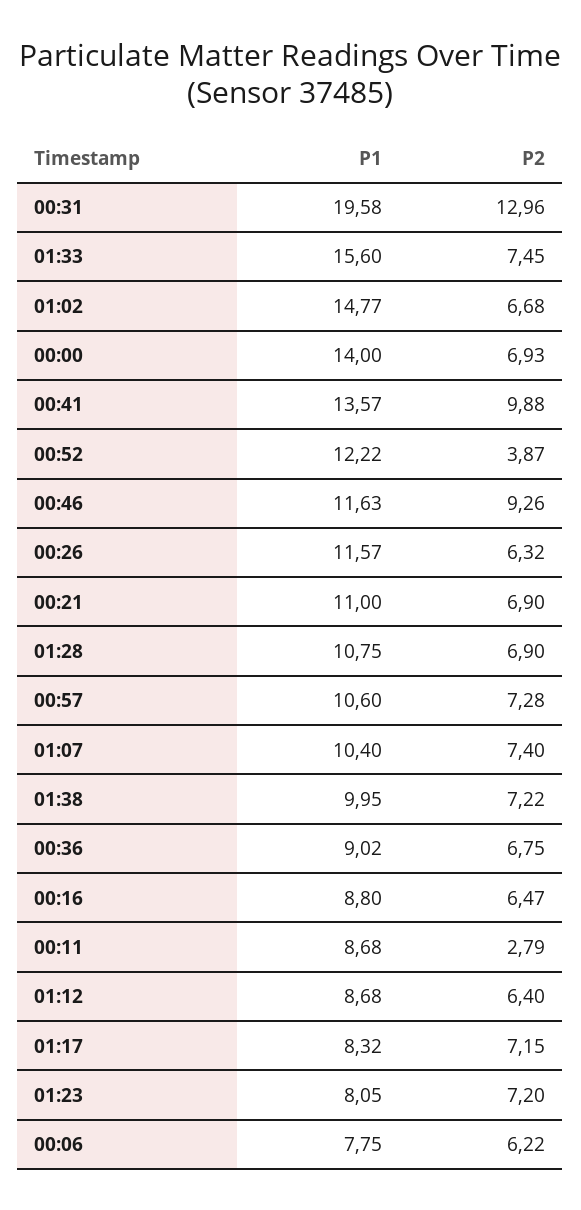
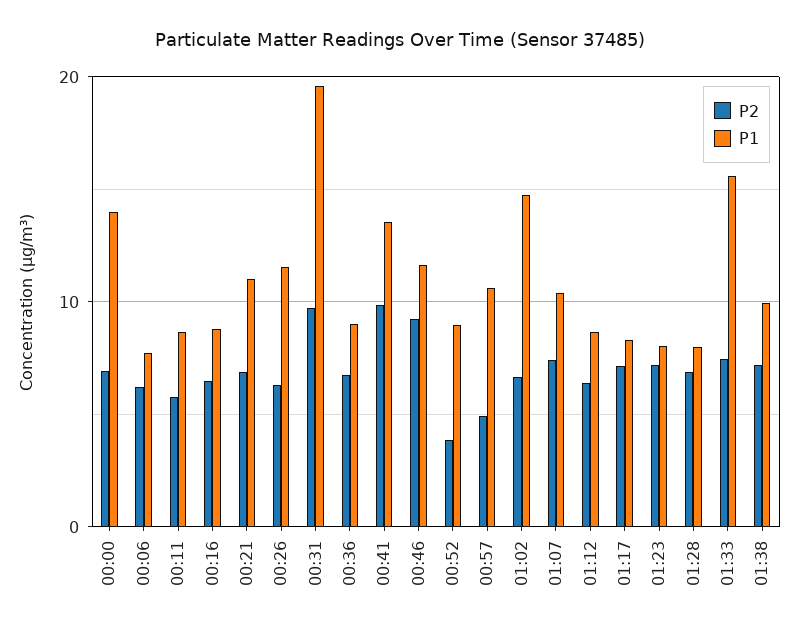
  {
    "P1": {
      "00:31": 19.58,
      "01:33": 15.6,
      "01:02": 14.77,
      "00:00": 14,
      "00:41": 13.57,
-     "00:52": 12.22,
+     "00:52": 9,
      "00:46": 11.63,
      "00:26": 11.57,
      "00:21": 11,
-     "01:28": 10.75,
+     "01:28": 8,
      "00:57": 10.6,
      "01:07": 10.4,
      "01:38": 9.95,
      "00:36": 9.02,
      "00:16": 8.8,
      "00:11": 8.68,
      "01:12": 8.68,
      "01:17": 8.32,
      "01:23": 8.05,
      "00:06": 7.75
    },
    "P2": {
-     "00:31": 12.96,
+     "00:31": 10,
      "01:33": 7.45,
      "01:02": 6.68,
      "00:00": 6.93,
      "00:41": 9.88,
      "00:52": 3.87,
      "00:46": 9.26,
      "00:26": 6.32,
      "00:21": 6.9,
      "01:28": 6.9,
-     "00:57": 7.28,
+     "00:57": 5,
      "01:07": 7.4,
      "01:38": 7.22,
      "00:36": 6.75,
      "00:16": 6.47,
-     "00:11": 2.79,
+     "00:11": 6,
      "01:12": 6.4,
      "01:17": 7.15,
      "01:23": 7.2,
      "00:06": 6.22
    }
  }

